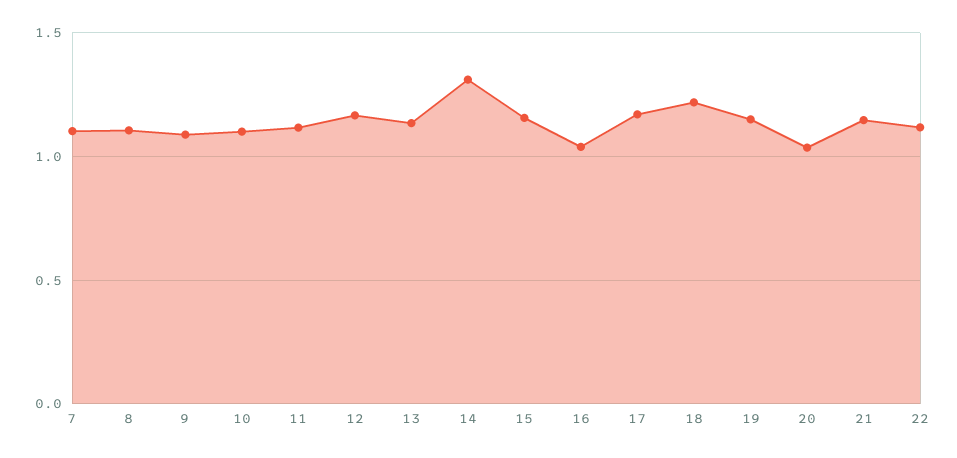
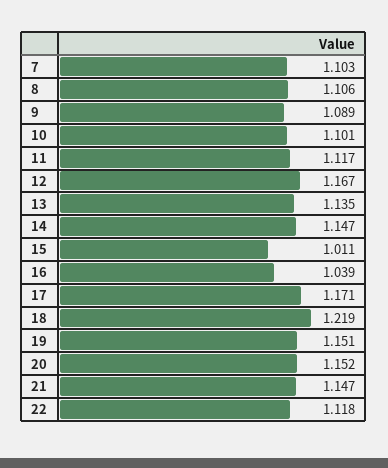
  {
    "7": 1.103,
    "8": 1.106,
    "9": 1.089,
    "10": 1.101,
    "11": 1.117,
    "12": 1.167,
    "13": 1.135,
-   "14": 1.3,
+   "14": 1.147,
-   "15": 1.15,
+   "15": 1.011,
    "16": 1.039,
    "17": 1.171,
    "18": 1.219,
    "19": 1.151,
-   "20": 1.05,
+   "20": 1.152,
    "21": 1.147,
    "22": 1.118
  }

